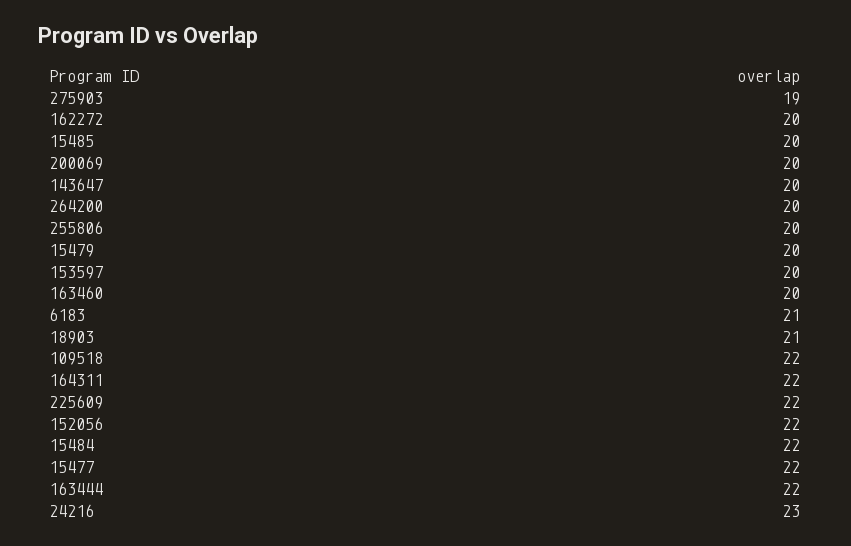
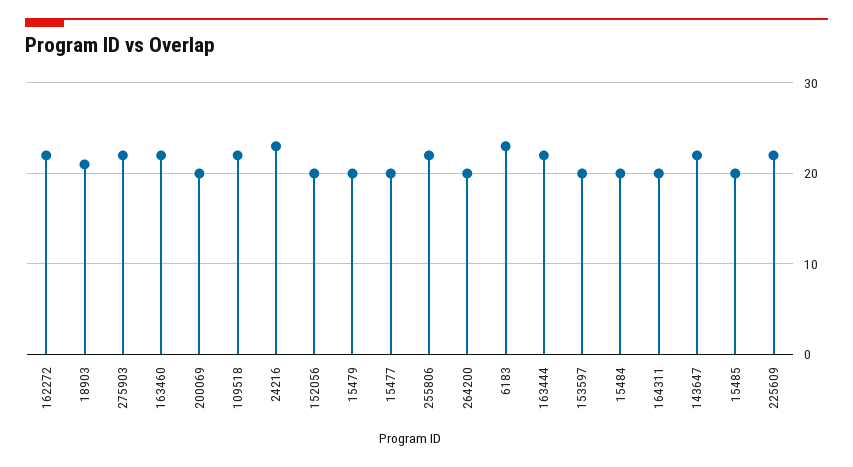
  {
-   "275903": 19,
+   "275903": 22,
-   "162272": 20,
+   "162272": 22,
    "15485": 20,
    "200069": 20,
-   "143647": 20,
+   "143647": 22,
    "264200": 20,
-   "255806": 20,
+   "255806": 22,
    "15479": 20,
    "153597": 20,
-   "163460": 20,
+   "163460": 22,
-   "6183": 21,
+   "6183": 23,
    "18903": 21,
    "109518": 22,
-   "164311": 22,
+   "164311": 20,
    "225609": 22,
-   "152056": 22,
+   "152056": 20,
-   "15484": 22,
+   "15484": 20,
-   "15477": 22,
+   "15477": 20,
    "163444": 22,
    "24216": 23
  }

